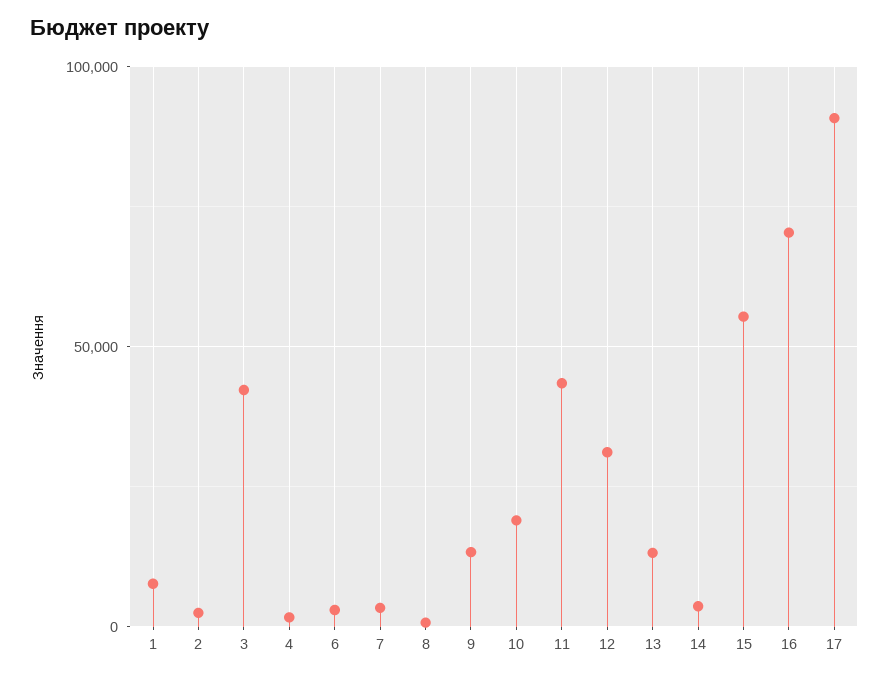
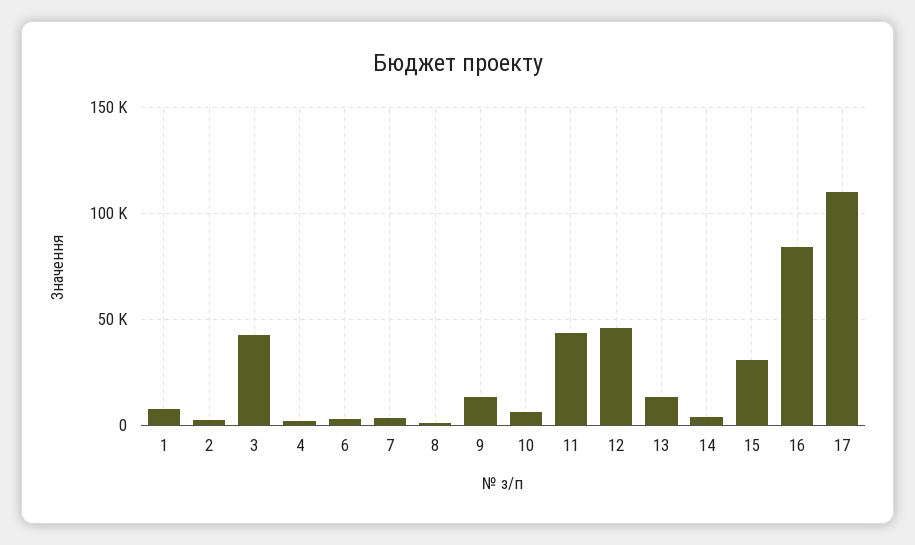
  {
    "1": 10000,
    "2": 5000,
    "3": 40000,
    "4": 0,
    "6": 5000,
    "7": 5000,
    "8": 0,
    "9": 15000,
-   "10": 20000,
+   "10": 5000,
    "11": 45000,
-   "12": 30000,
+   "12": 45000,
    "13": 15000,
    "14": 5000,
-   "15": 55000,
+   "15": 30000,
-   "16": 70000,
+   "16": 85000,
-   "17": 90000
+   "17": 110000
  }

